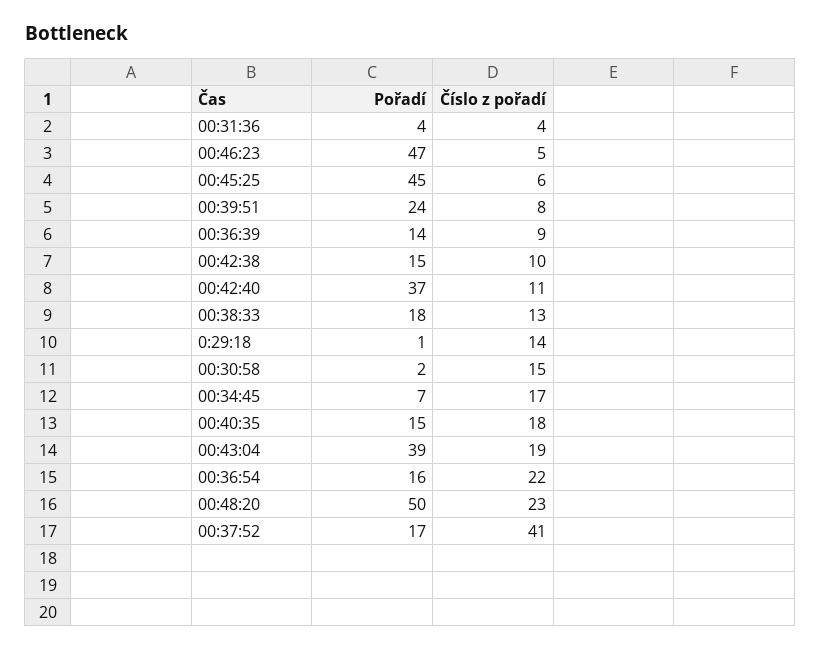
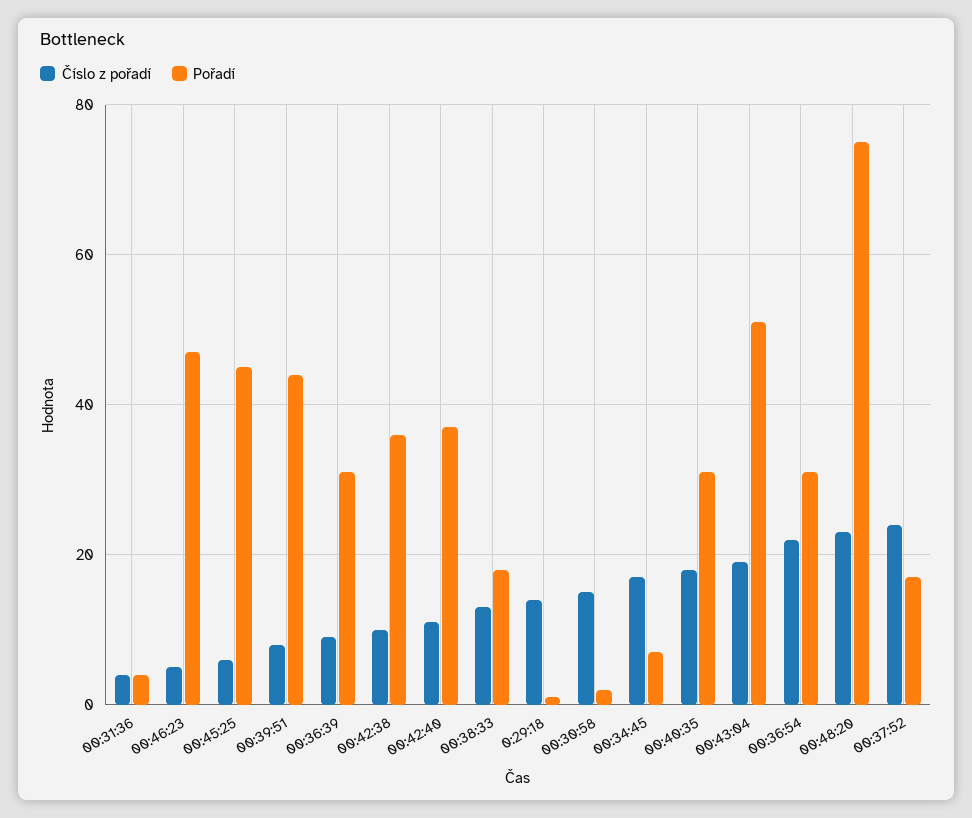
  {
    "Pořadí": {
      "00:31:36": 4,
      "00:46:23": 47,
      "00:45:25": 45,
-     "00:39:51": 24,
+     "00:39:51": 45,
-     "00:36:39": 14,
+     "00:36:39": 30,
-     "00:42:38": 15,
+     "00:42:38": 35,
      "00:42:40": 37,
      "00:38:33": 18,
      "0:29:18": 1,
      "00:30:58": 2,
      "00:34:45": 7,
-     "00:40:35": 15,
+     "00:40:35": 30,
-     "00:43:04": 39,
+     "00:43:04": 50,
-     "00:36:54": 16,
+     "00:36:54": 30,
-     "00:48:20": 50,
+     "00:48:20": 75,
      "00:37:52": 17
    },
    "Číslo z pořadí": {
      "00:31:36": 4,
      "00:46:23": 5,
      "00:45:25": 6,
      "00:39:51": 8,
      "00:36:39": 9,
      "00:42:38": 10,
      "00:42:40": 11,
      "00:38:33": 13,
      "0:29:18": 14,
      "00:30:58": 15,
      "00:34:45": 17,
      "00:40:35": 18,
      "00:43:04": 19,
      "00:36:54": 22,
      "00:48:20": 23,
-     "00:37:52": 41
+     "00:37:52": 25
    }
  }

